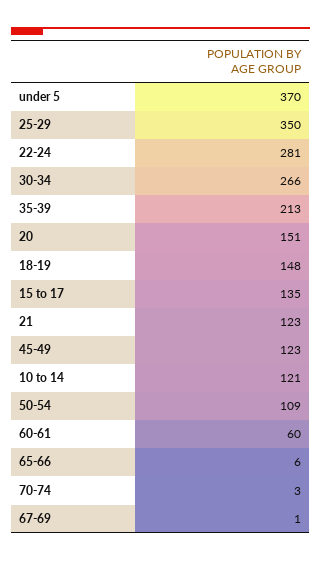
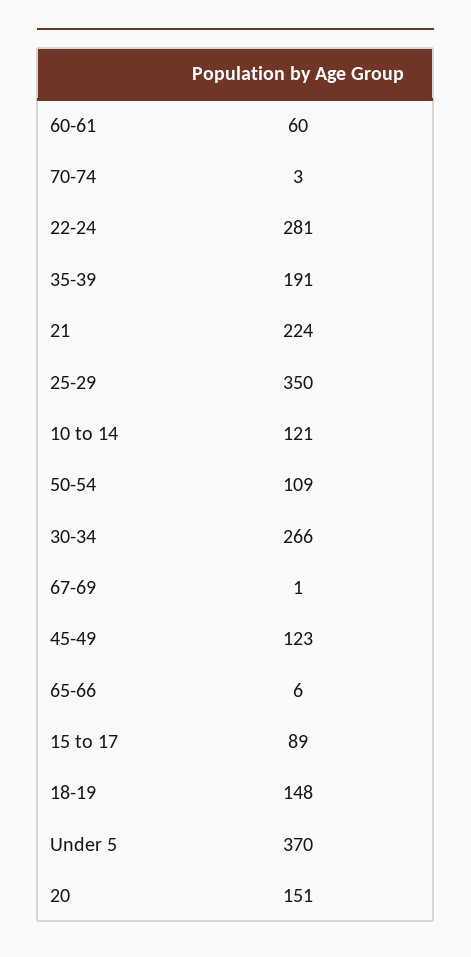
  {
    "under 5": 370,
    "25-29": 350,
    "22-24": 281,
    "30-34": 266,
-   "35-39": 213,
+   "35-39": 191,
    "20": 151,
    "18-19": 148,
-   "15 to 17": 135,
+   "15 to 17": 89,
-   "21": 123,
+   "21": 224,
    "45-49": 123,
    "10 to 14": 121,
    "50-54": 109,
    "60-61": 60,
    "65-66": 6,
    "70-74": 3,
    "67-69": 1
  }

